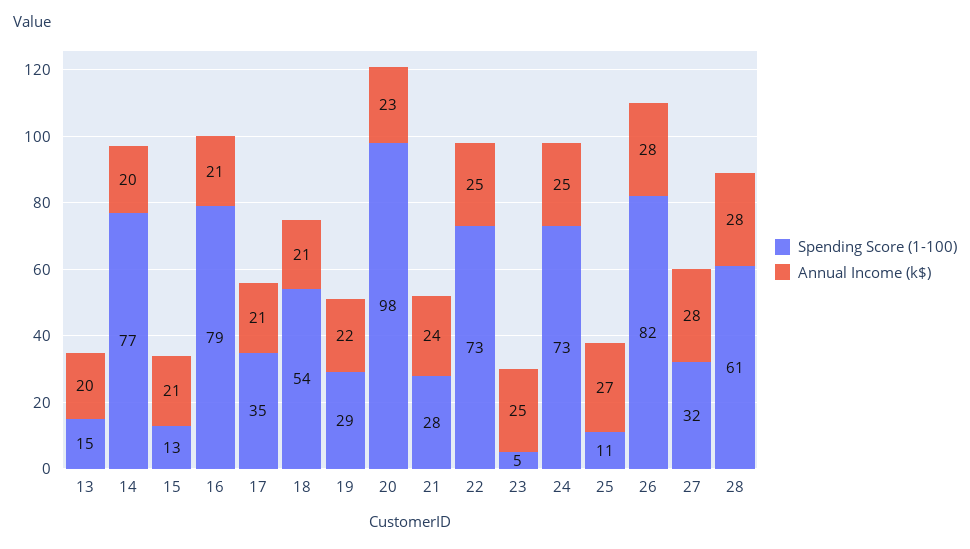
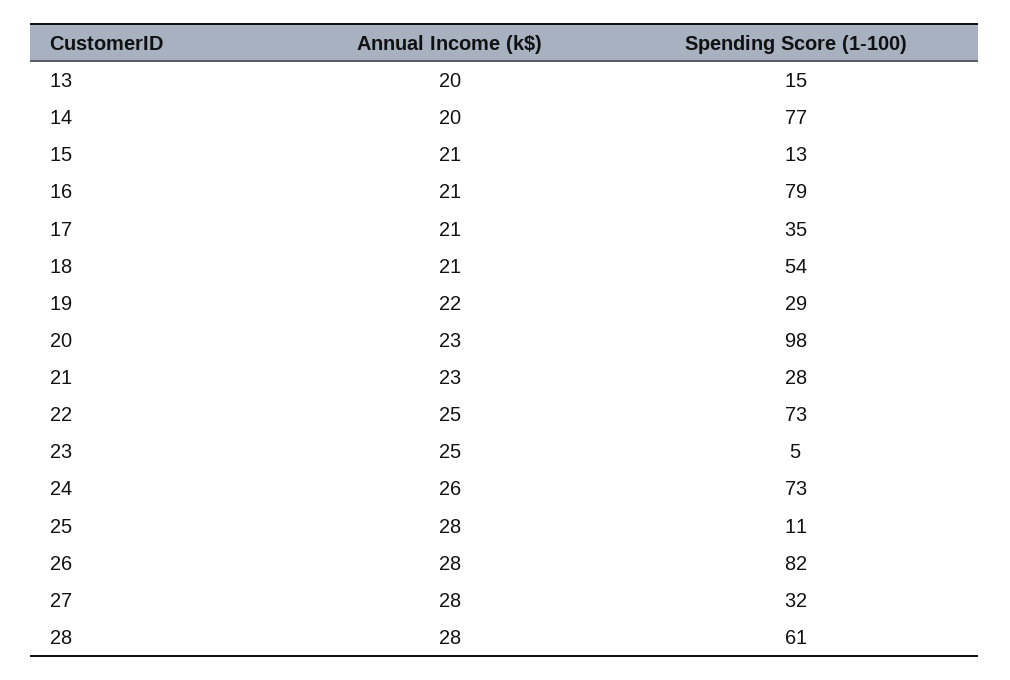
  {
    "Spending Score (1-100)": {
      "13": 15,
      "14": 77,
      "15": 13,
      "16": 79,
      "17": 35,
      "18": 54,
      "19": 29,
      "20": 98,
      "21": 28,
      "22": 73,
      "23": 5,
      "24": 73,
      "25": 11,
      "26": 82,
      "27": 32,
      "28": 61
    },
    "Annual Income (k$)": {
      "13": 20,
      "14": 20,
      "15": 21,
      "16": 21,
      "17": 21,
      "18": 21,
      "19": 22,
      "20": 23,
-     "21": 24,
+     "21": 23,
      "22": 25,
      "23": 25,
-     "24": 25,
+     "24": 26,
-     "25": 27,
+     "25": 28,
      "26": 28,
      "27": 28,
      "28": 28
    }
  }

